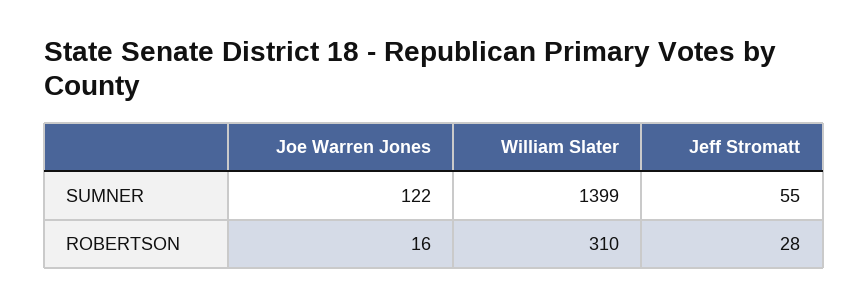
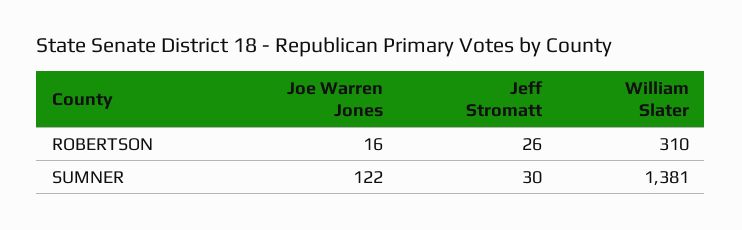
  {
    "Joe Warren Jones": {
      "SUMNER": 122,
      "ROBERTSON": 16
    },
    "William Slater": {
-     "SUMNER": 1399,
+     "SUMNER": 1381,
      "ROBERTSON": 310
    },
    "Jeff Stromatt": {
-     "SUMNER": 55,
+     "SUMNER": 30,
-     "ROBERTSON": 28
+     "ROBERTSON": 26
    }
  }

